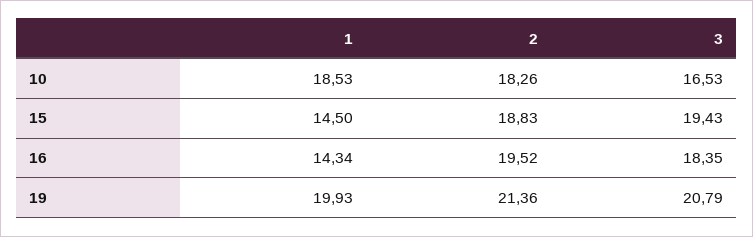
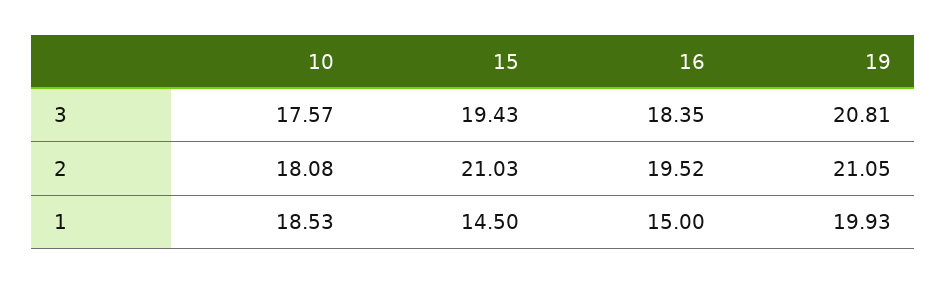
  {
    "1": {
      "10": 18.53,
      "15": 14.5,
-     "16": 14.34,
+     "16": 15,
      "19": 19.93
    },
    "2": {
-     "10": 18.26,
+     "10": 18.08,
-     "15": 18.83,
+     "15": 21.03,
      "16": 19.52,
-     "19": 21.36
+     "19": 21.05
    },
    "3": {
-     "10": 16.53,
+     "10": 17.57,
      "15": 19.43,
      "16": 18.35,
-     "19": 20.79
+     "19": 20.81
    }
  }

